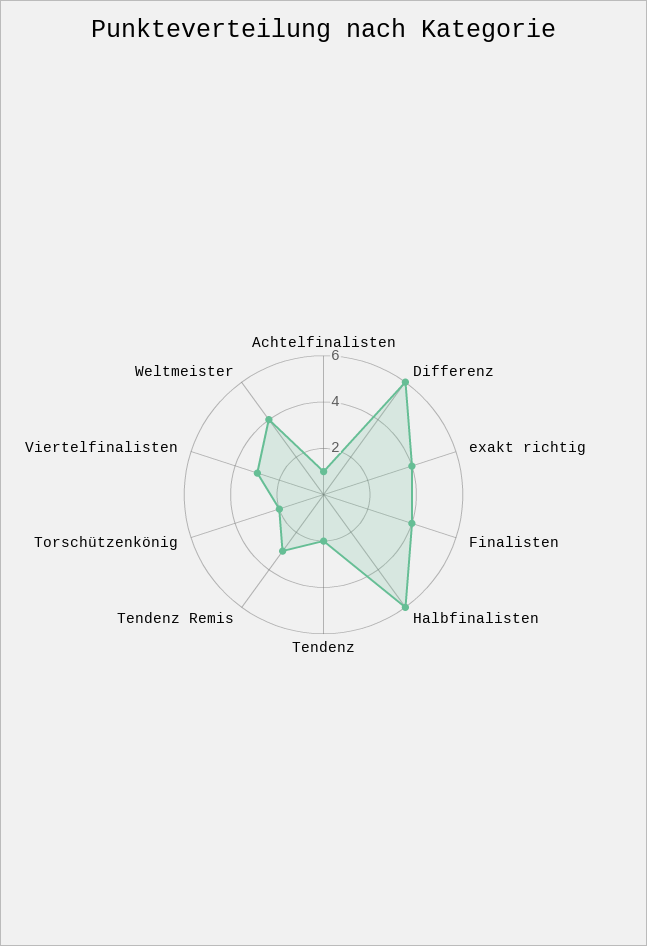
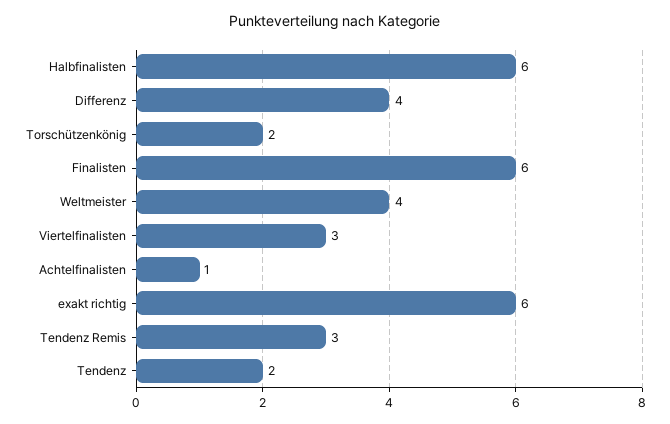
  {
    "Achtelfinalisten": 1,
-   "Differenz": 6,
+   "Differenz": 4,
-   "exakt richtig": 4,
+   "exakt richtig": 6,
-   "Finalisten": 4,
+   "Finalisten": 6,
    "Halbfinalisten": 6,
    "Tendenz": 2,
    "Tendenz Remis": 3,
    "Torschützenkönig": 2,
    "Viertelfinalisten": 3,
    "Weltmeister": 4
  }

